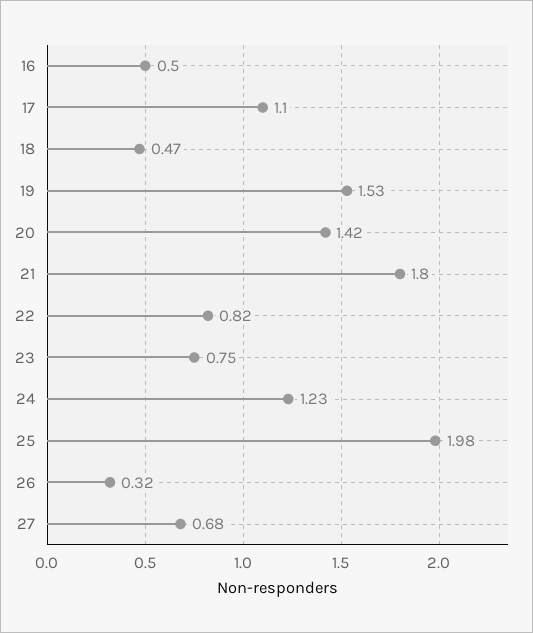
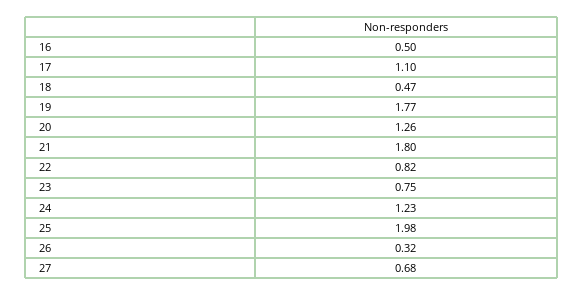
  {
    "16": 0.5,
    "17": 1.1,
    "18": 0.47,
-   "19": 1.53,
+   "19": 1.77,
-   "20": 1.42,
+   "20": 1.26,
    "21": 1.8,
    "22": 0.82,
    "23": 0.75,
    "24": 1.23,
    "25": 1.98,
    "26": 0.32,
    "27": 0.68
  }

